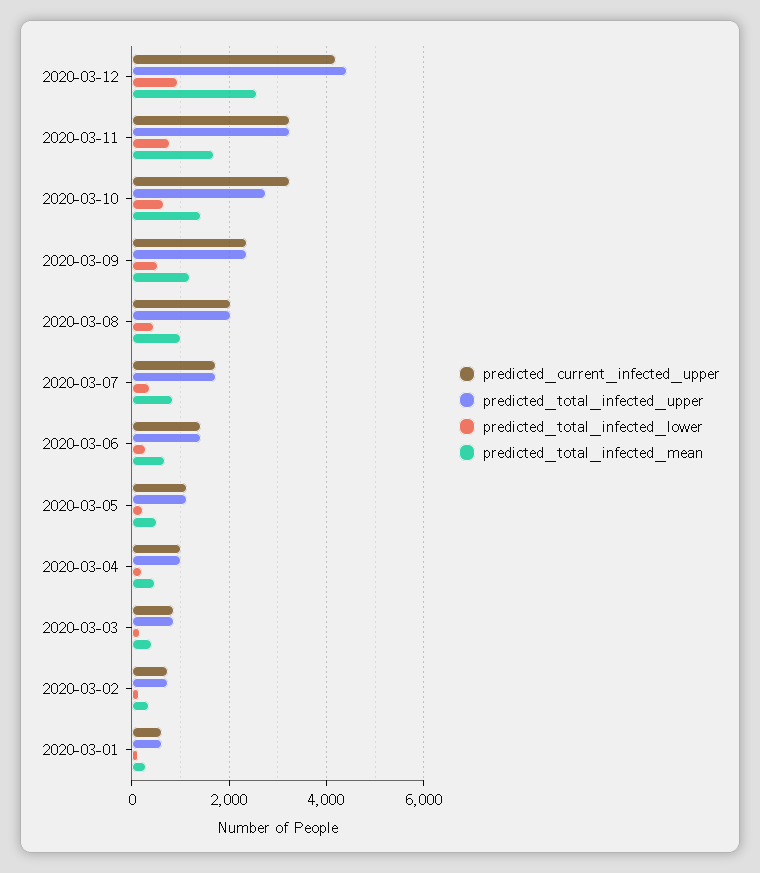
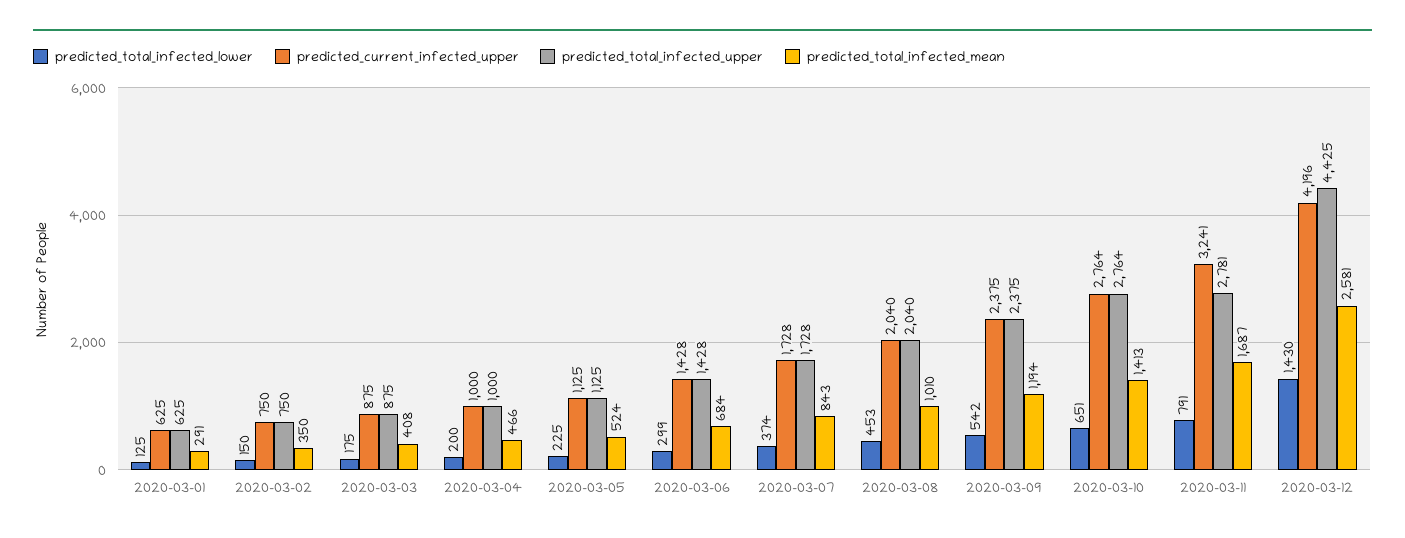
  {
    "predicted_current_infected_upper": {
      "2020-03-12": 4196,
      "2020-03-11": 3241,
-     "2020-03-10": 3200,
+     "2020-03-10": 2764,
      "2020-03-09": 2375,
      "2020-03-08": 2040,
      "2020-03-07": 1728,
      "2020-03-06": 1428,
      "2020-03-05": 1125,
      "2020-03-04": 1000,
      "2020-03-03": 875,
      "2020-03-02": 750,
      "2020-03-01": 625
    },
    "predicted_total_infected_upper": {
      "2020-03-12": 4425,
-     "2020-03-11": 3200,
+     "2020-03-11": 2781,
      "2020-03-10": 2764,
      "2020-03-09": 2375,
      "2020-03-08": 2040,
      "2020-03-07": 1728,
      "2020-03-06": 1428,
      "2020-03-05": 1125,
      "2020-03-04": 1000,
      "2020-03-03": 875,
      "2020-03-02": 750,
      "2020-03-01": 625
    },
    "predicted_total_infected_lower": {
-     "2020-03-12": 1000,
+     "2020-03-12": 1430,
      "2020-03-11": 791,
      "2020-03-10": 651,
      "2020-03-09": 542,
      "2020-03-08": 453,
      "2020-03-07": 374,
      "2020-03-06": 299,
      "2020-03-05": 225,
      "2020-03-04": 200,
      "2020-03-03": 175,
      "2020-03-02": 150,
      "2020-03-01": 125
    },
    "predicted_total_infected_mean": {
      "2020-03-12": 2581,
      "2020-03-11": 1687,
      "2020-03-10": 1413,
      "2020-03-09": 1194,
      "2020-03-08": 1010,
      "2020-03-07": 843,
      "2020-03-06": 684,
      "2020-03-05": 524,
      "2020-03-04": 466,
      "2020-03-03": 408,
      "2020-03-02": 350,
      "2020-03-01": 291
    }
  }

